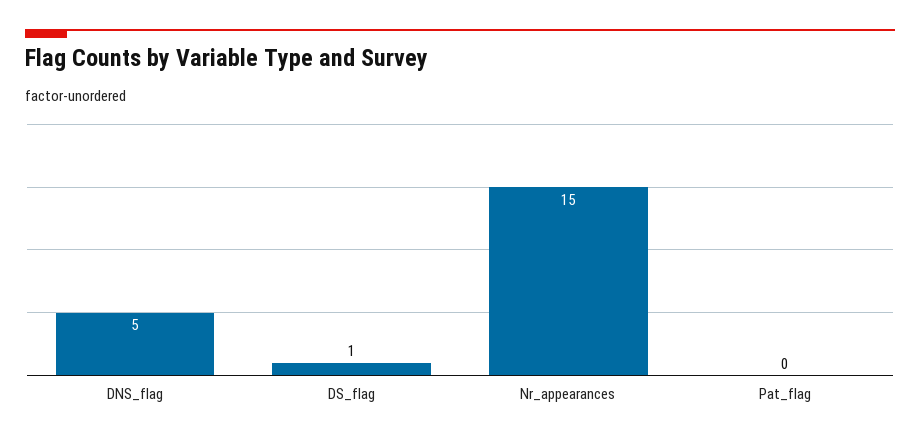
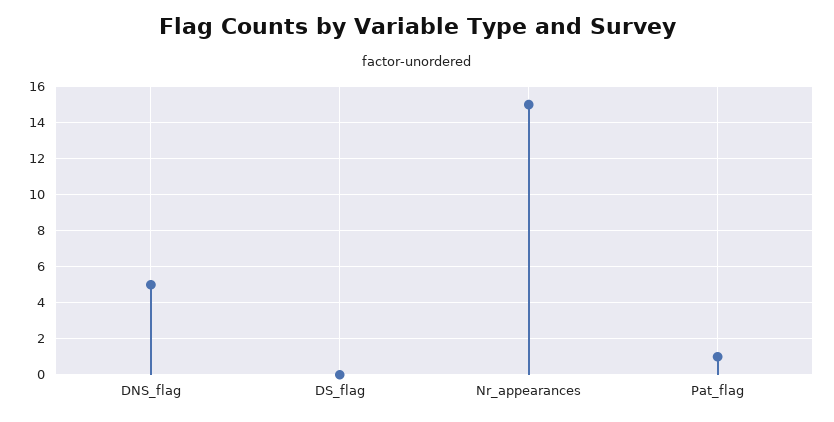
  {
    "DNS_flag": 5,
-   "DS_flag": 1,
+   "DS_flag": 0,
    "Nr_appearances": 15,
-   "Pat_flag": 0
+   "Pat_flag": 1
  }

